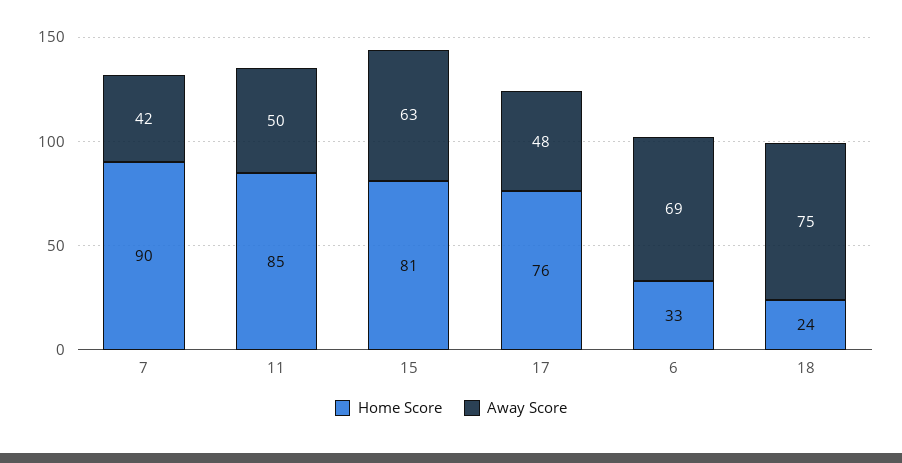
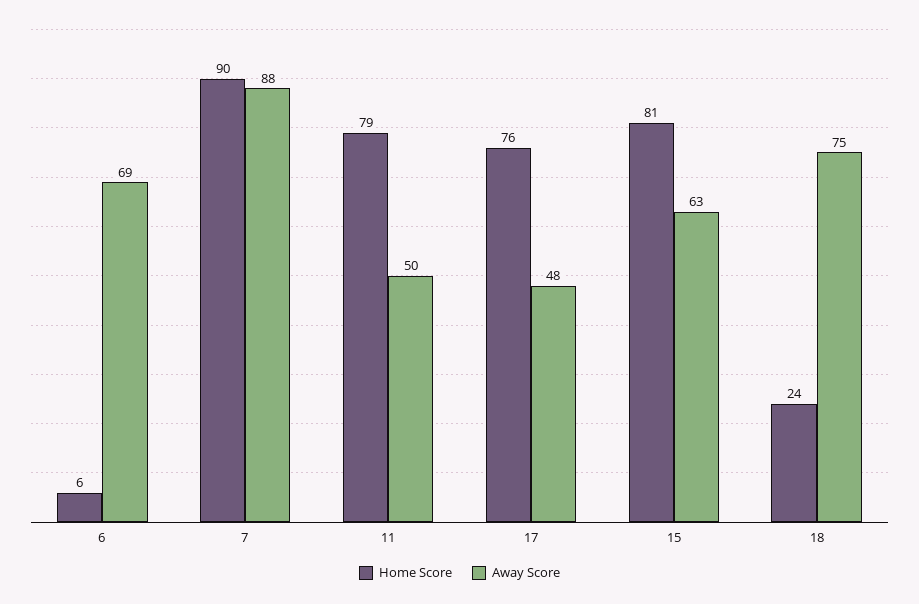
  {
    "Home Score": {
      "7": 90,
-     "11": 85,
+     "11": 79,
      "15": 81,
      "17": 76,
-     "6": 33,
+     "6": 6,
      "18": 24
    },
    "Away Score": {
-     "7": 42,
+     "7": 88,
      "11": 50,
      "15": 63,
      "17": 48,
      "6": 69,
      "18": 75
    }
  }

